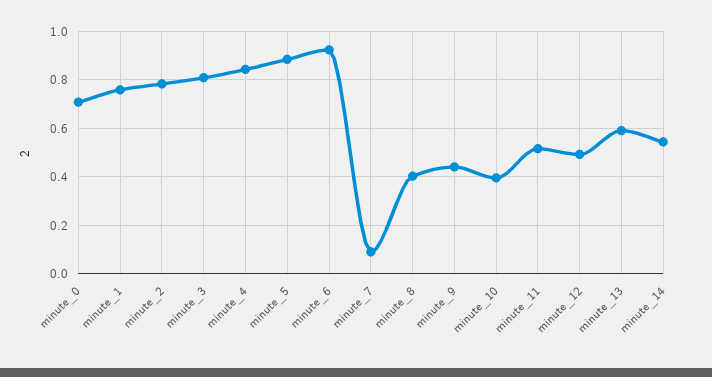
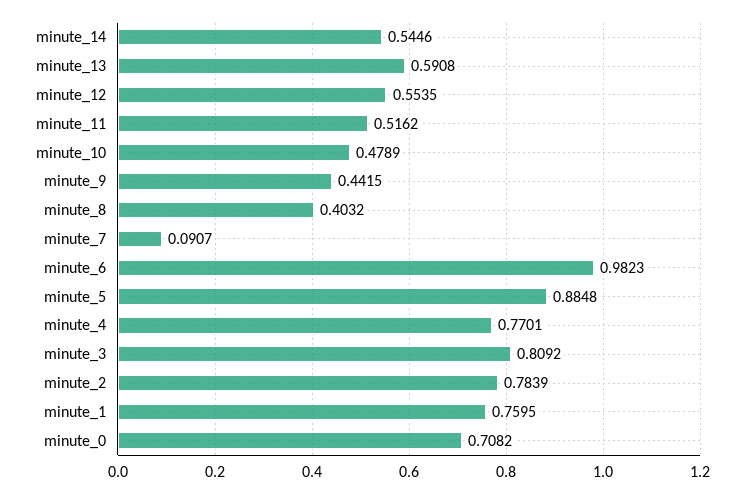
  {
    "minute_0": 0.7082,
    "minute_1": 0.7595,
    "minute_2": 0.7839,
    "minute_3": 0.8092,
-   "minute_4": 0.85,
+   "minute_4": 0.7701,
    "minute_5": 0.8848,
-   "minute_6": 0.925,
+   "minute_6": 0.9823,
    "minute_7": 0.0907,
    "minute_8": 0.4032,
    "minute_9": 0.4415,
-   "minute_10": 0.4,
+   "minute_10": 0.4789,
    "minute_11": 0.5162,
-   "minute_12": 0.5,
+   "minute_12": 0.5535,
    "minute_13": 0.5908,
    "minute_14": 0.5446
  }

